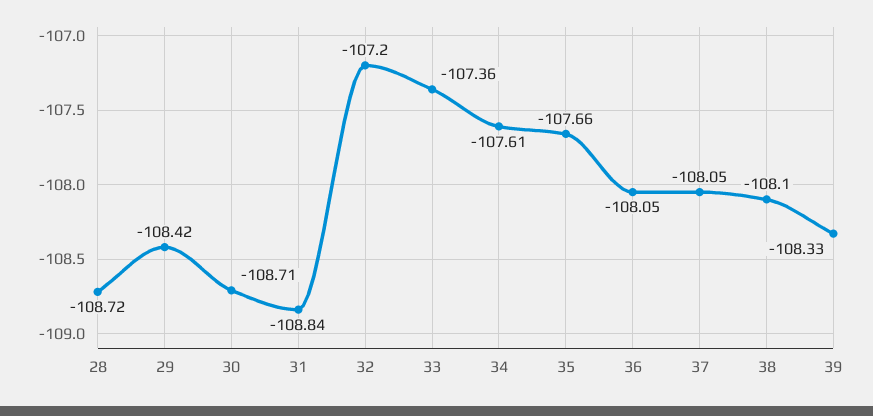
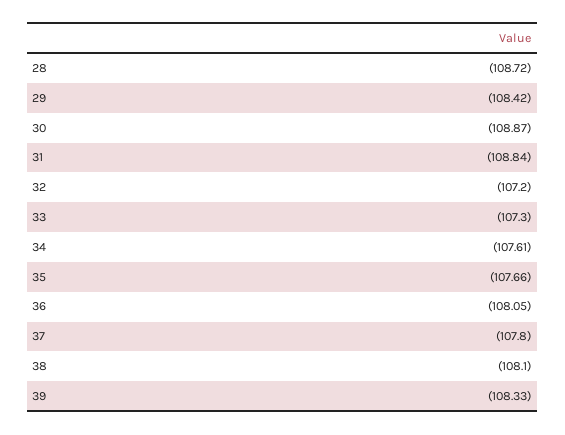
  {
    "28": -108.72,
    "29": -108.42,
-   "30": -108.71,
+   "30": -108.87,
    "31": -108.84,
    "32": -107.2,
-   "33": -107.36,
+   "33": -107.3,
    "34": -107.61,
    "35": -107.66,
    "36": -108.05,
-   "37": -108.05,
+   "37": -107.8,
    "38": -108.1,
    "39": -108.33
  }

